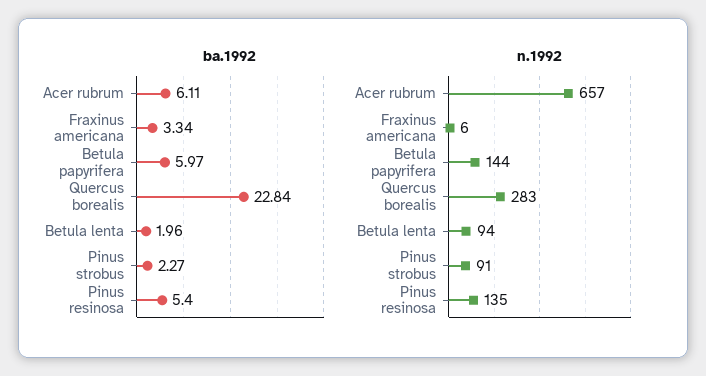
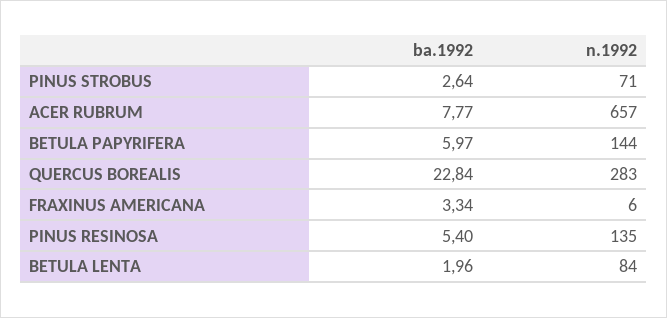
  {
    "ba.1992": {
-     "Acer rubrum": 6.11,
+     "Acer rubrum": 7.77,
      "Fraxinus americana": 3.34,
      "Betula papyrifera": 5.97,
      "Quercus borealis": 22.84,
      "Betula lenta": 1.96,
-     "Pinus strobus": 2.27,
+     "Pinus strobus": 2.64,
      "Pinus resinosa": 5.4
    },
    "n.1992": {
      "Acer rubrum": 657,
      "Fraxinus americana": 6,
      "Betula papyrifera": 144,
      "Quercus borealis": 283,
-     "Betula lenta": 94,
+     "Betula lenta": 84,
-     "Pinus strobus": 91,
+     "Pinus strobus": 71,
      "Pinus resinosa": 135
    }
  }

